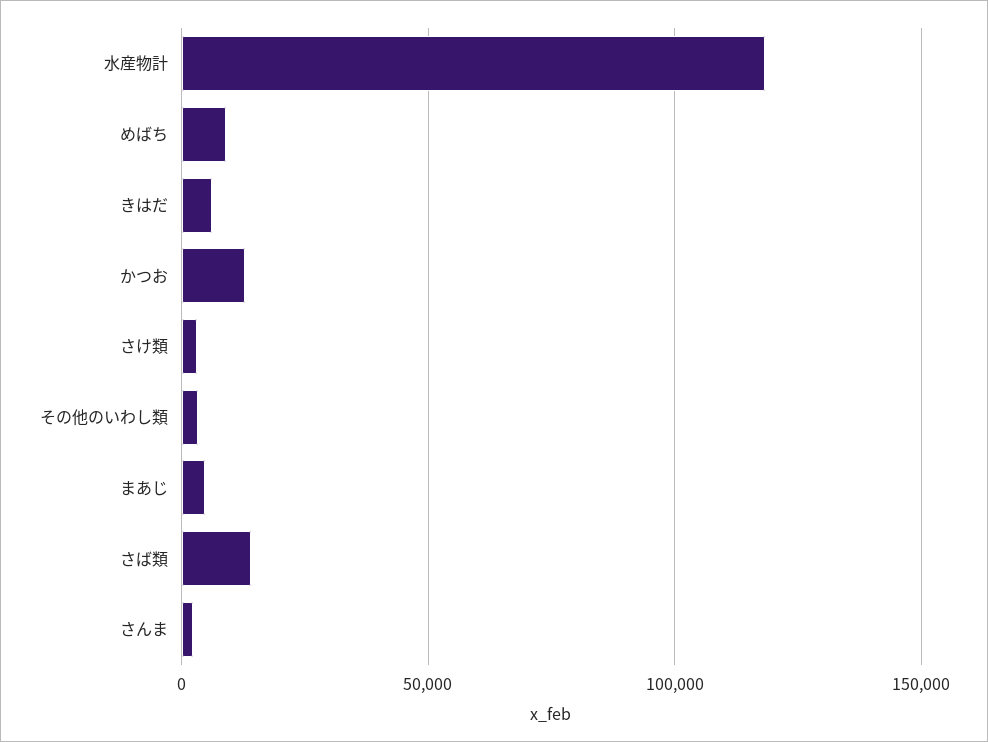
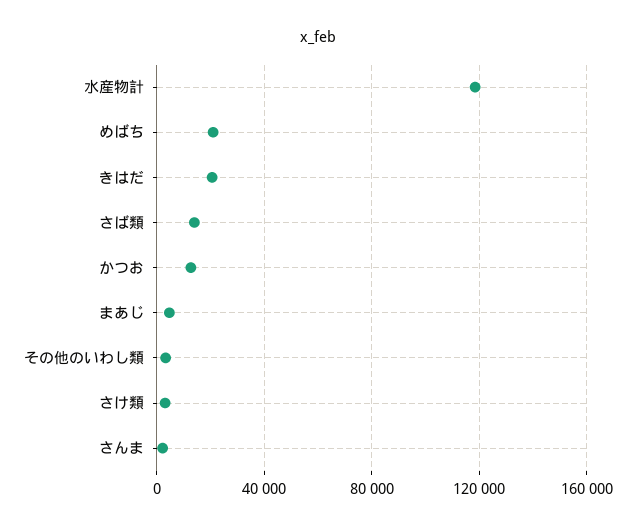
  {
    "水産物計": 120000,
-   "めばち": 10000,
+   "めばち": 20000,
-   "きはだ": 5000,
+   "きはだ": 20000,
    "かつお": 15000,
    "さけ類": 5000,
    "その他のいわし類": 5000,
    "まあじ": 5000,
    "さば類": 15000,
    "さんま": 0
  }

